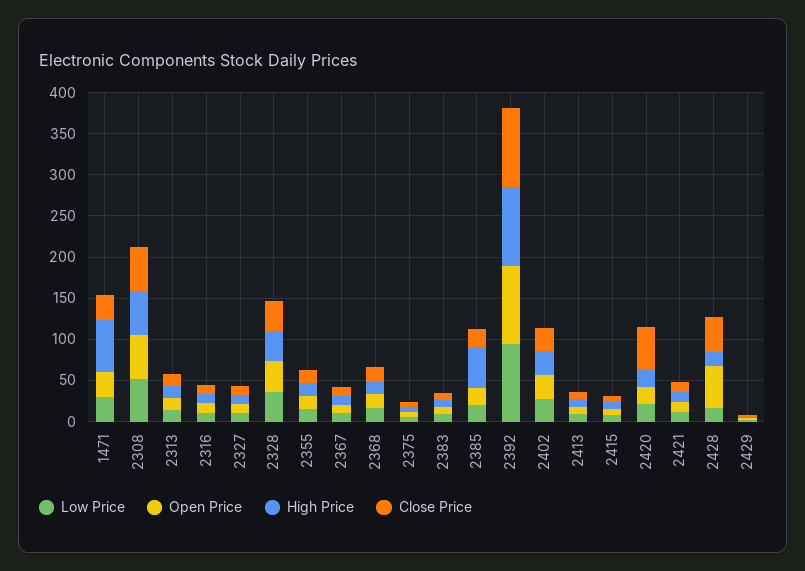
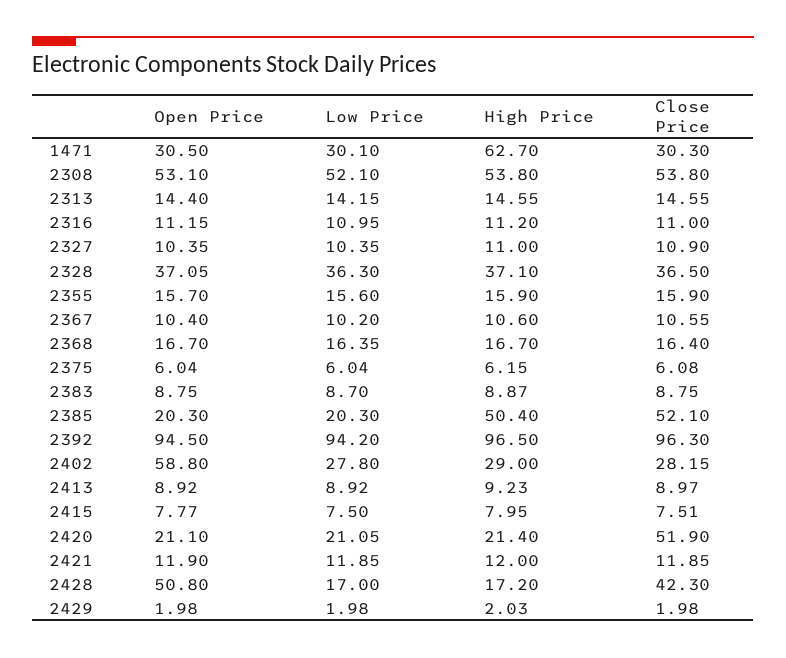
  {
    "Low Price": {
      "1471": 30.1,
      "2308": 52.1,
      "2313": 14.15,
      "2316": 10.95,
      "2327": 10.35,
      "2328": 36.3,
      "2355": 15.6,
      "2367": 10.2,
      "2368": 16.35,
      "2375": 6.04,
      "2383": 8.7,
      "2385": 20.3,
      "2392": 94.2,
      "2402": 27.8,
      "2413": 8.92,
      "2415": 7.5,
      "2420": 21.05,
      "2421": 11.85,
      "2428": 17,
      "2429": 1.98
    },
    "Open Price": {
      "1471": 30.5,
      "2308": 53.1,
      "2313": 14.4,
      "2316": 11.15,
      "2327": 10.35,
      "2328": 37.05,
      "2355": 15.7,
      "2367": 10.4,
      "2368": 16.7,
      "2375": 6.04,
      "2383": 8.75,
      "2385": 20.3,
      "2392": 94.5,
-     "2402": 30,
+     "2402": 58.8,
      "2413": 8.92,
      "2415": 7.77,
      "2420": 21.1,
      "2421": 11.9,
      "2428": 50.8,
      "2429": 1.98
    },
    "High Price": {
      "1471": 62.7,
      "2308": 53.8,
      "2313": 14.55,
      "2316": 11.2,
      "2327": 11,
      "2328": 37.1,
      "2355": 15.9,
      "2367": 10.6,
      "2368": 16.7,
      "2375": 6.15,
      "2383": 8.87,
      "2385": 50.4,
      "2392": 96.5,
      "2402": 29,
      "2413": 9.23,
      "2415": 7.95,
      "2420": 21.4,
      "2421": 12,
      "2428": 17.2,
      "2429": 2.03
    },
    "Close Price": {
      "1471": 30.3,
      "2308": 53.8,
      "2313": 14.55,
      "2316": 11,
      "2327": 10.9,
      "2328": 36.5,
      "2355": 15.9,
      "2367": 10.55,
      "2368": 16.4,
      "2375": 6.08,
      "2383": 8.75,
-     "2385": 20,
+     "2385": 52.1,
      "2392": 96.3,
      "2402": 28.15,
      "2413": 8.97,
      "2415": 7.51,
      "2420": 51.9,
      "2421": 11.85,
      "2428": 42.3,
      "2429": 1.98
    }
  }

